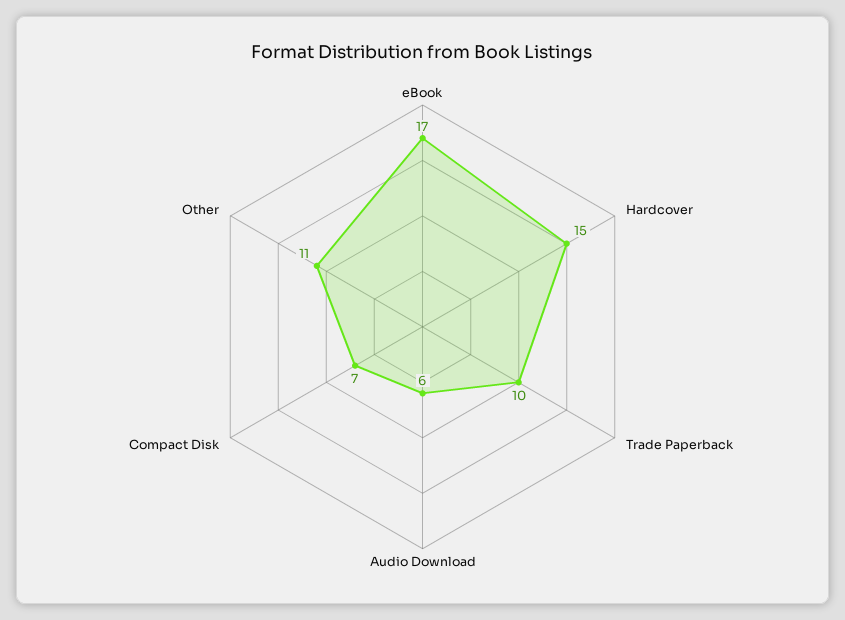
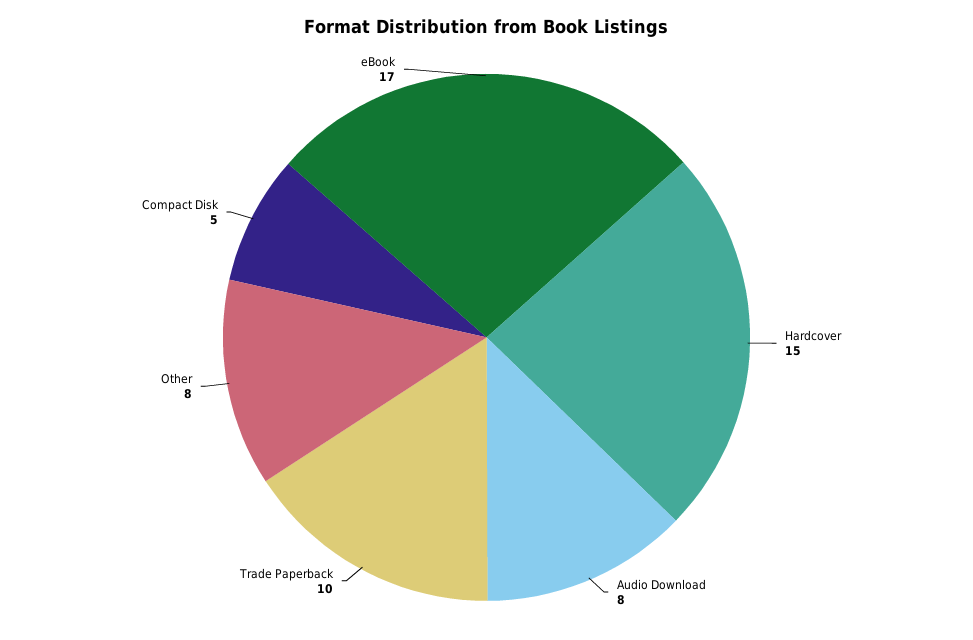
  {
    "eBook": 17,
    "Hardcover": 15,
    "Trade Paperback": 10,
-   "Audio Download": 6,
+   "Audio Download": 8,
-   "Compact Disk": 7,
+   "Compact Disk": 5,
-   "Other": 11
+   "Other": 8
  }

